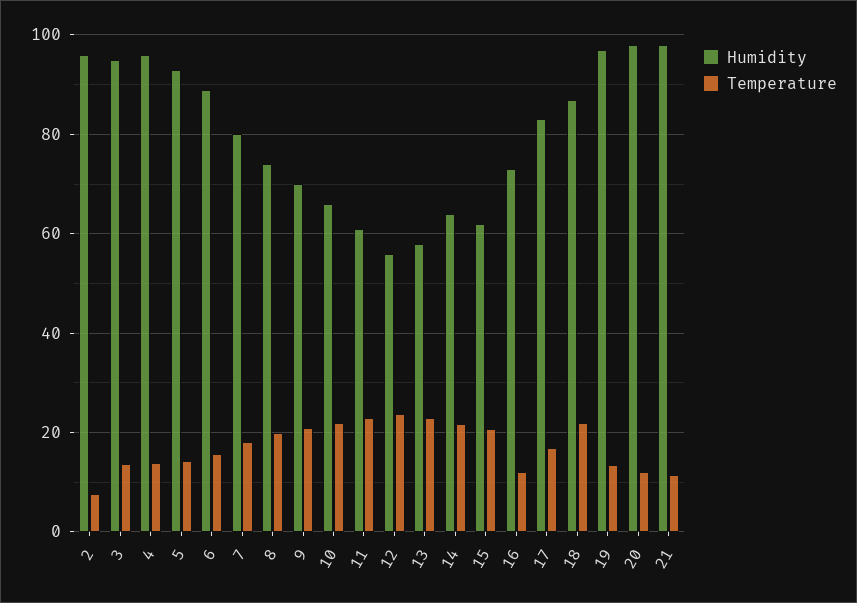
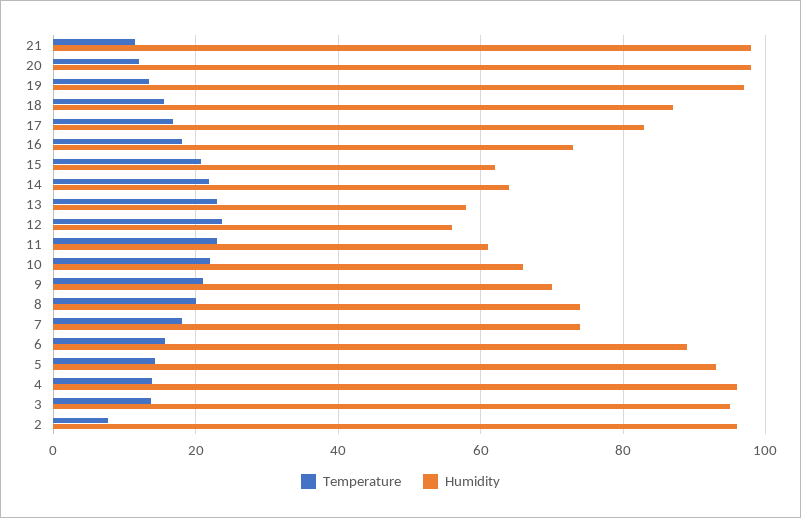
  {
    "Humidity": {
      "2": 96,
      "3": 96,
      "4": 96,
      "5": 94,
      "6": 90,
-     "7": 80,
+     "7": 74,
      "8": 74,
      "9": 70,
      "10": 66,
      "11": 62,
      "12": 56,
      "13": 58,
      "14": 64,
      "15": 62,
      "16": 74,
      "17": 84,
      "18": 88,
      "19": 98,
      "20": 98,
      "21": 98
    },
    "Temperature": {
      "2": 8,
      "3": 14,
      "4": 14,
      "5": 14,
      "6": 16,
      "7": 18,
      "8": 20,
      "9": 22,
      "10": 22,
      "11": 24,
      "12": 24,
      "13": 22,
      "14": 22,
      "15": 20,
-     "16": 12,
+     "16": 18,
      "17": 16,
-     "18": 22,
+     "18": 16,
      "19": 14,
      "20": 12,
      "21": 12
    }
  }

